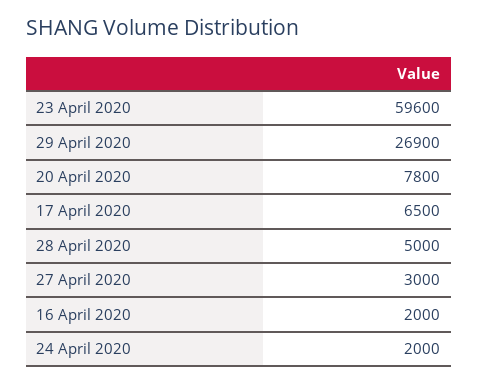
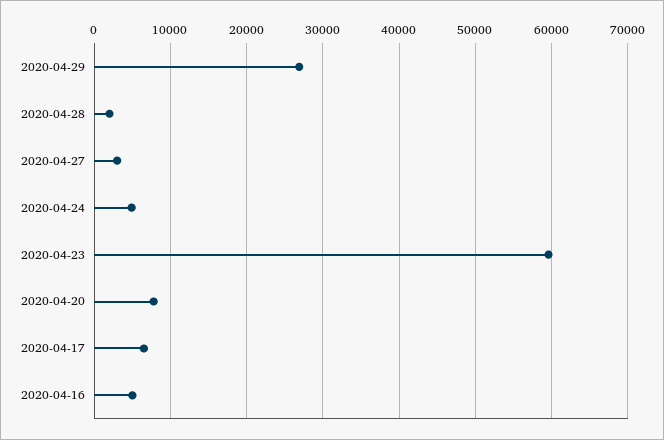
  {
    "23 April 2020": 59600,
    "29 April 2020": 26900,
    "20 April 2020": 7800,
    "17 April 2020": 6500,
-   "28 April 2020": 5000,
+   "28 April 2020": 2000,
    "27 April 2020": 3000,
-   "16 April 2020": 2000,
+   "16 April 2020": 5000,
-   "24 April 2020": 2000
+   "24 April 2020": 5000
  }

